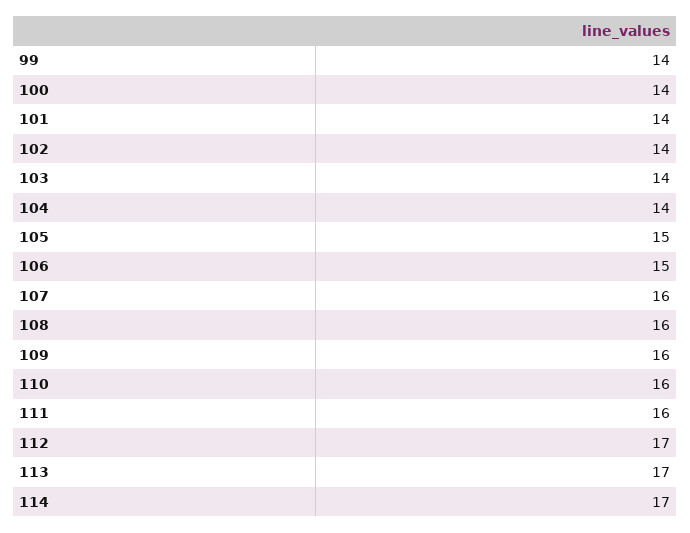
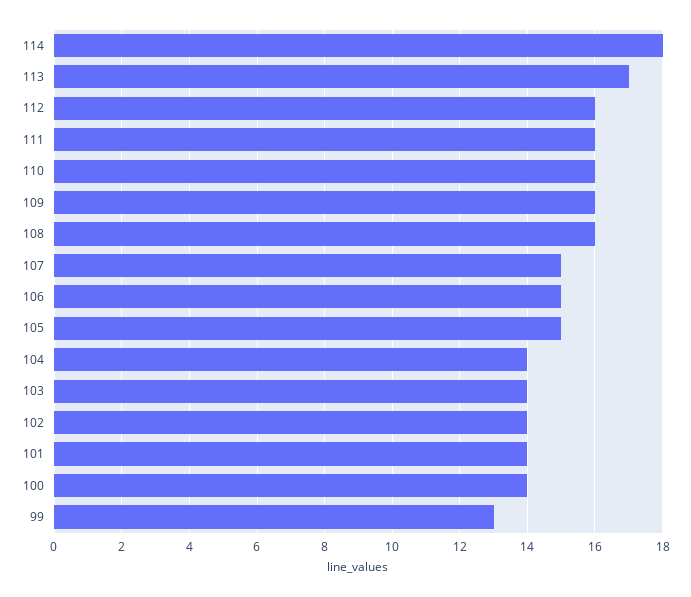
  {
-   "99": 14,
+   "99": 13,
    "100": 14,
    "101": 14,
    "102": 14,
    "103": 14,
    "104": 14,
    "105": 15,
    "106": 15,
-   "107": 16,
+   "107": 15,
    "108": 16,
    "109": 16,
    "110": 16,
    "111": 16,
-   "112": 17,
+   "112": 16,
    "113": 17,
-   "114": 17
+   "114": 18
  }

